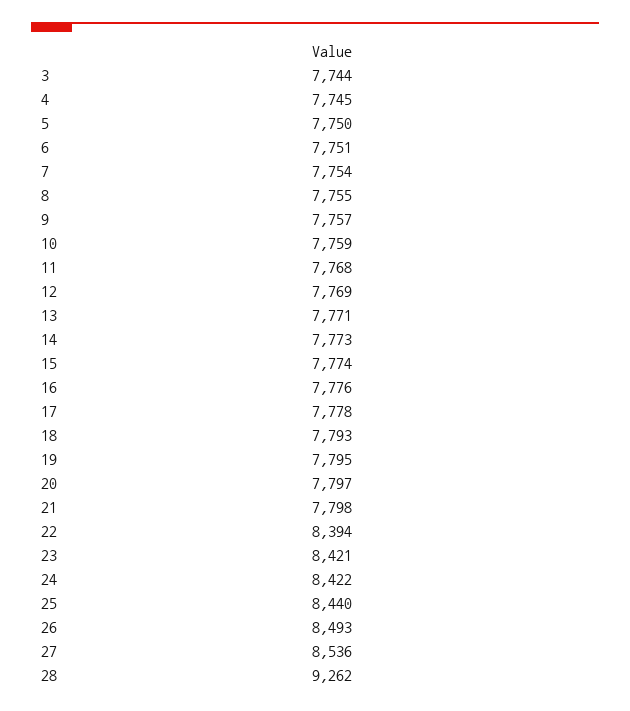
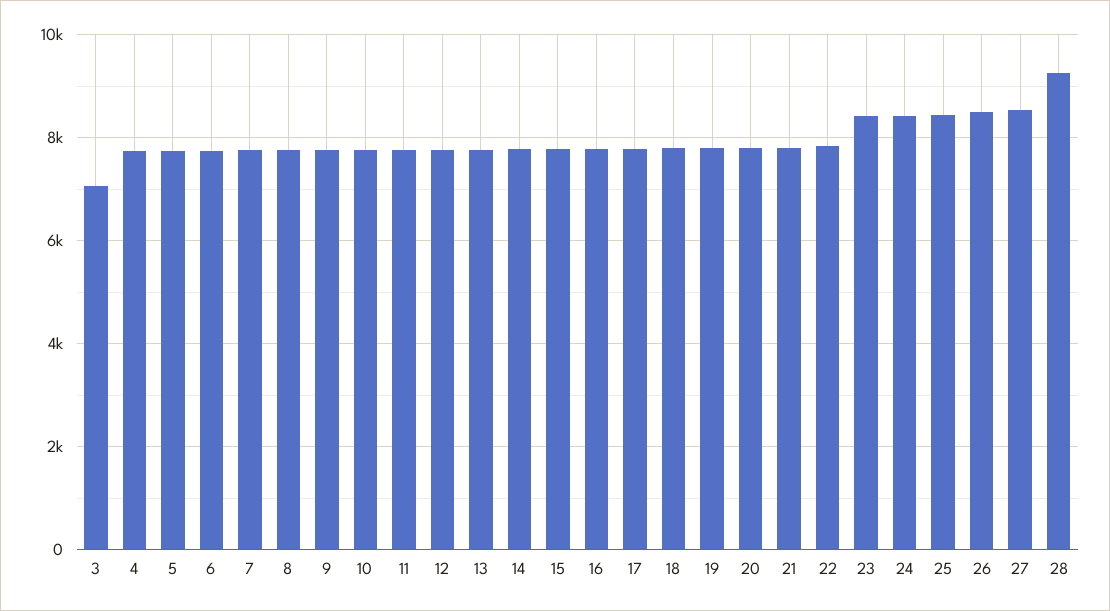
  {
-   "3": 7744,
+   "3": 7000,
    "4": 7745,
    "5": 7750,
    "6": 7751,
    "7": 7754,
    "8": 7755,
    "9": 7757,
    "10": 7759,
    "11": 7768,
    "12": 7769,
    "13": 7771,
    "14": 7773,
    "15": 7774,
    "16": 7776,
    "17": 7778,
    "18": 7793,
    "19": 7795,
    "20": 7797,
    "21": 7798,
-   "22": 8394,
+   "22": 7800,
    "23": 8421,
    "24": 8422,
    "25": 8440,
    "26": 8493,
    "27": 8536,
    "28": 9262
  }

